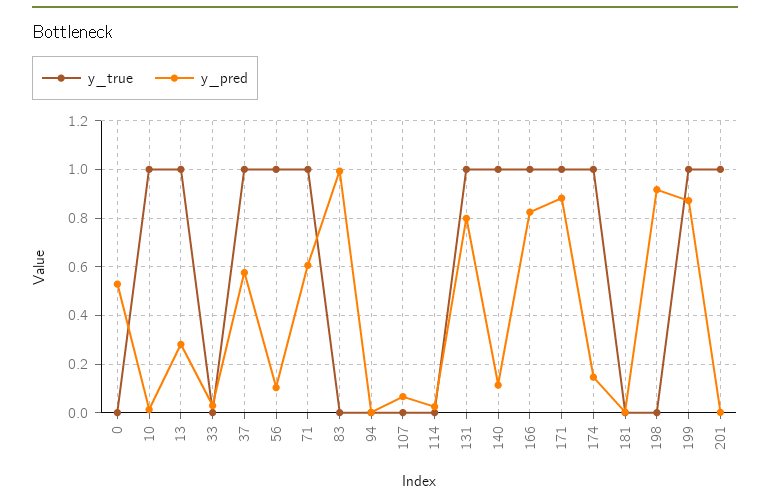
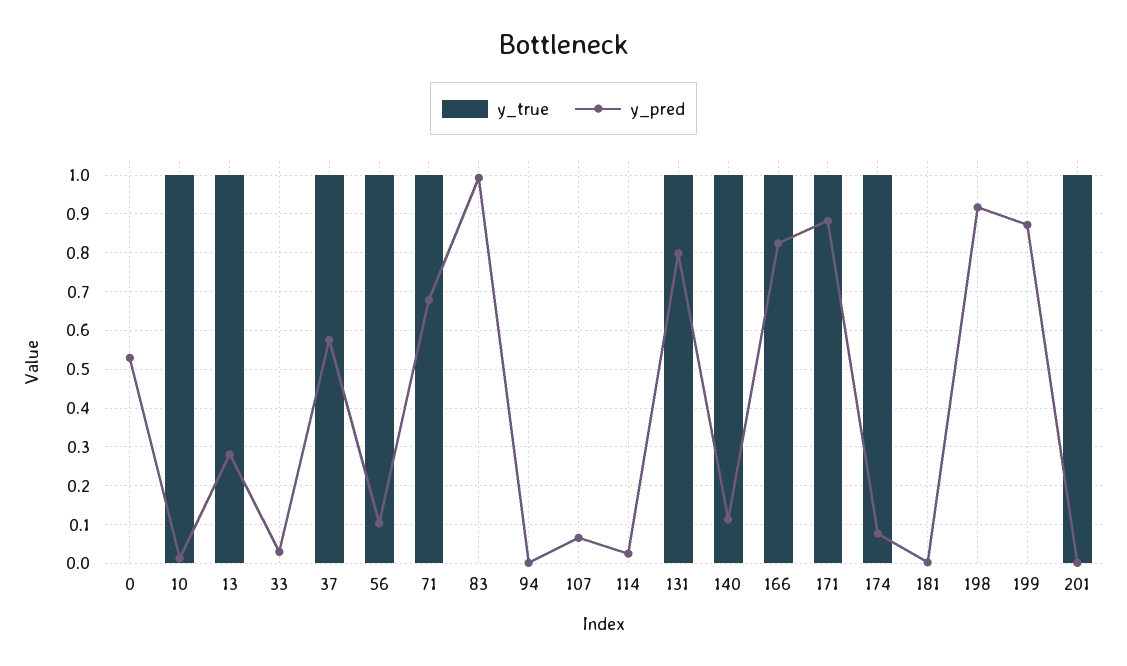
  {
    "y_true": {
      "0": 0,
      "10": 1,
      "13": 1,
      "33": 0,
      "37": 1,
      "56": 1,
      "71": 1,
      "83": 0,
      "94": 0,
      "107": 0,
      "114": 0,
      "131": 1,
      "140": 1,
      "166": 1,
      "171": 1,
      "174": 1,
      "181": 0,
      "198": 0,
-     "199": 1,
+     "199": 0,
      "201": 1
    },
    "y_pred": {
      "0": 0.52,
      "10": 0.02,
      "13": 0.28,
      "33": 0.02,
      "37": 0.58,
      "56": 0.1,
-     "71": 0.6,
+     "71": 0.68,
      "83": 1,
      "94": 0,
      "107": 0.06,
      "114": 0.02,
      "131": 0.8,
      "140": 0.12,
      "166": 0.82,
      "171": 0.88,
-     "174": 0.15,
+     "174": 0.08,
      "181": 0,
      "198": 0.92,
      "199": 0.88,
      "201": 0
    }
  }

